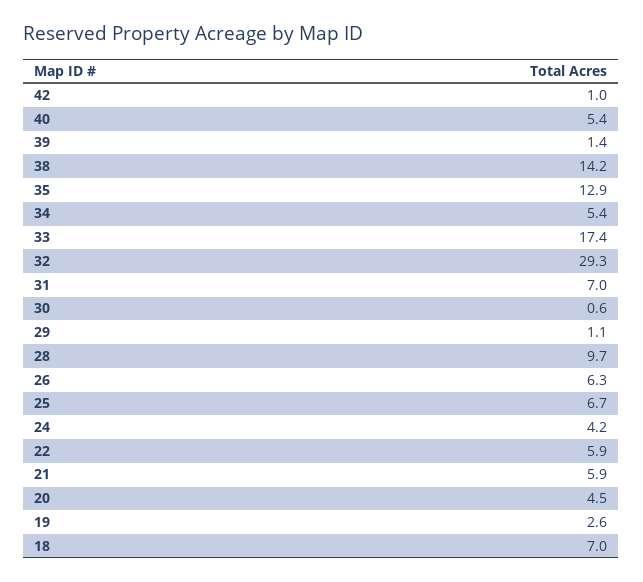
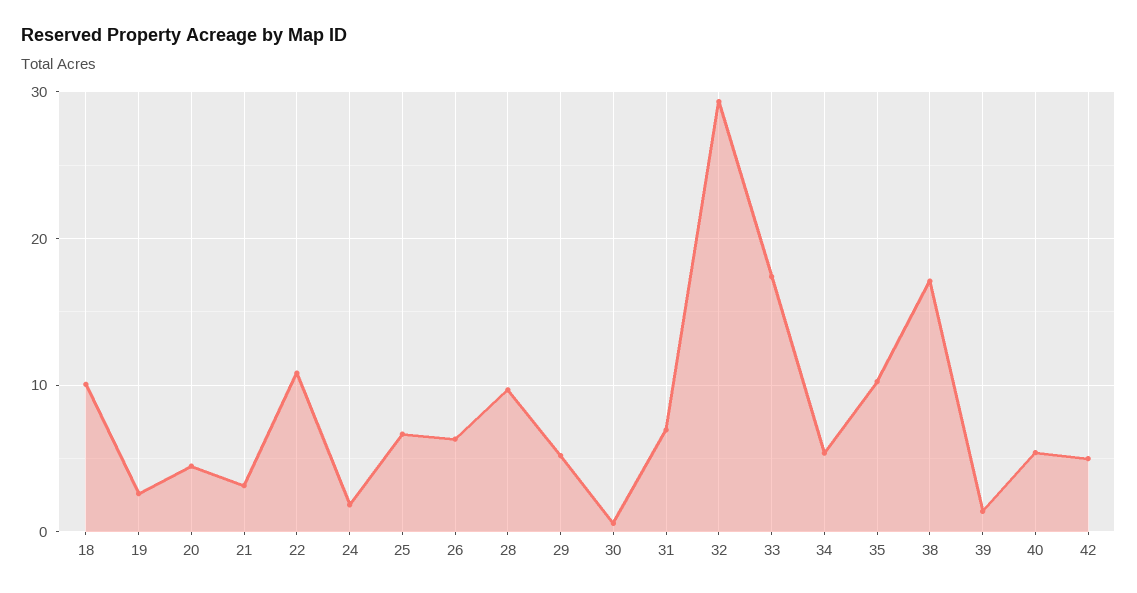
  {
-   "42": 1,
+   "42": 5,
    "40": 5.4,
    "39": 1.4,
-   "38": 14.2,
+   "38": 17,
-   "35": 12.9,
+   "35": 10,
    "34": 5.4,
    "33": 17.4,
    "32": 29.3,
    "31": 7,
    "30": 0.6,
-   "29": 1.1,
+   "29": 5,
    "28": 9.7,
    "26": 6.3,
    "25": 6.7,
-   "24": 4.2,
+   "24": 2,
-   "22": 5.9,
+   "22": 11,
-   "21": 5.9,
+   "21": 3,
    "20": 4.5,
    "19": 2.6,
-   "18": 7
+   "18": 10
  }

